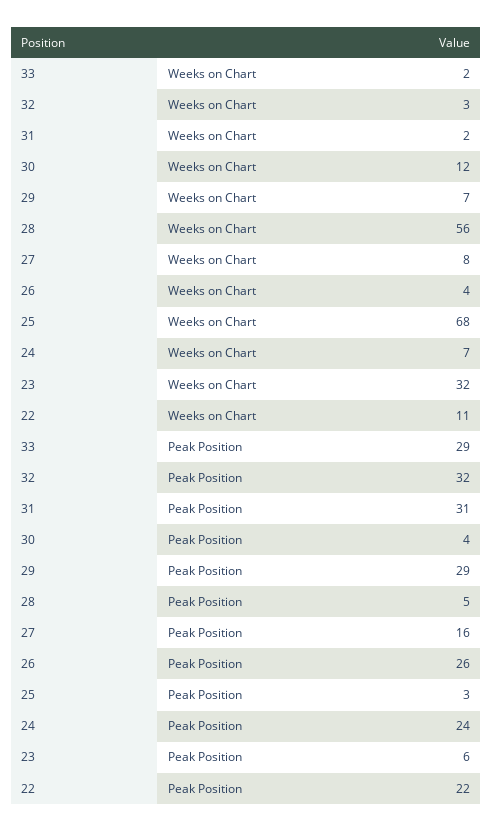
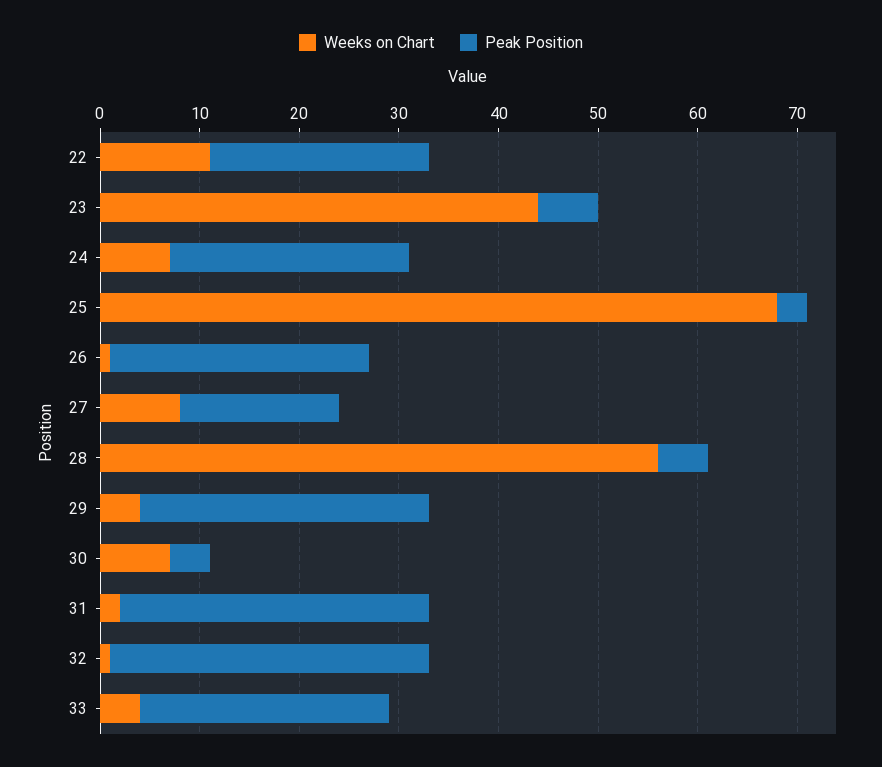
  {
    "Weeks on Chart": {
-     "33": 2,
+     "33": 4,
-     "32": 3,
+     "32": 1,
      "31": 2,
-     "30": 12,
+     "30": 7,
-     "29": 7,
+     "29": 4,
      "28": 56,
      "27": 8,
-     "26": 4,
+     "26": 1,
      "25": 68,
      "24": 7,
-     "23": 32,
+     "23": 44,
      "22": 11
    },
    "Peak Position": {
-     "33": 29,
+     "33": 25,
      "32": 32,
      "31": 31,
      "30": 4,
      "29": 29,
      "28": 5,
      "27": 16,
      "26": 26,
      "25": 3,
      "24": 24,
      "23": 6,
      "22": 22
    }
  }

